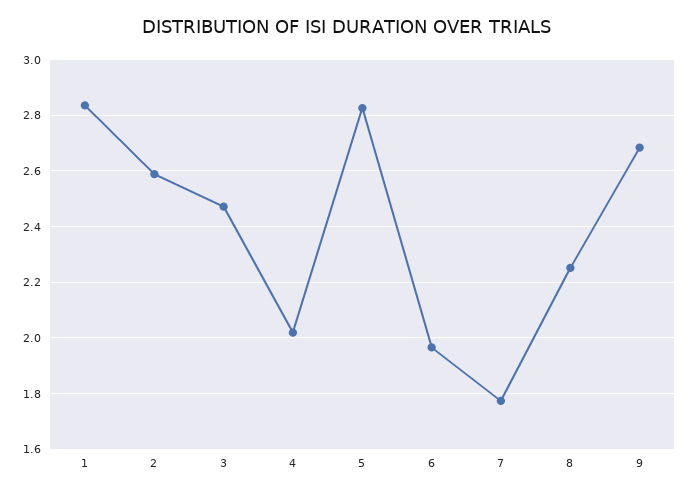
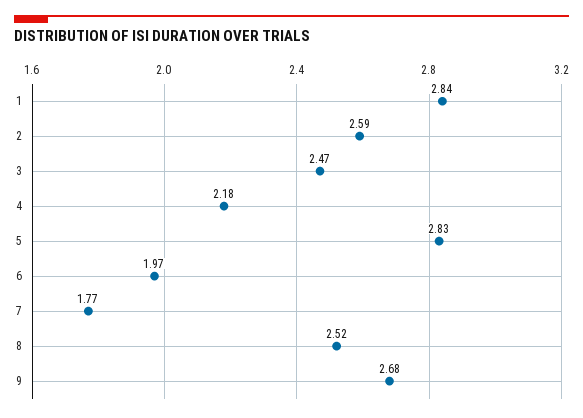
  {
    "1": 2.84,
    "2": 2.59,
    "3": 2.47,
-   "4": 2.025,
+   "4": 2.18,
    "5": 2.83,
    "6": 1.97,
    "7": 1.77,
-   "8": 2.25,
+   "8": 2.52,
    "9": 2.68
  }

